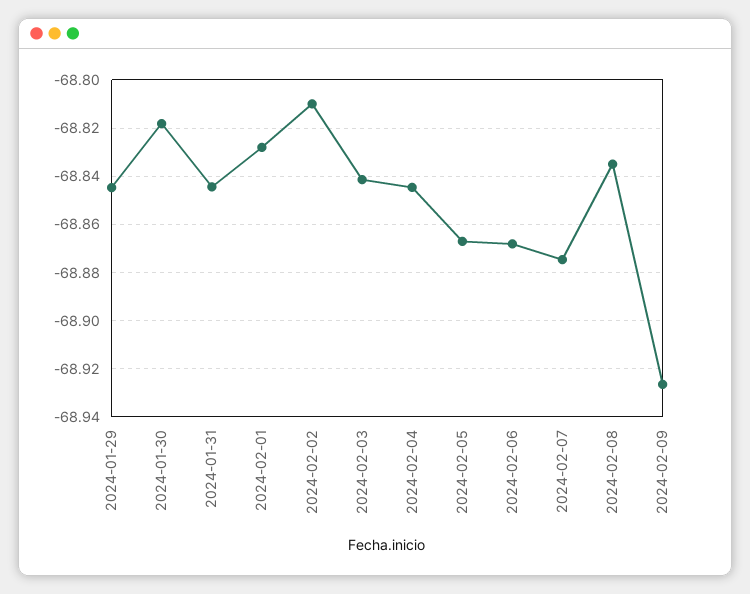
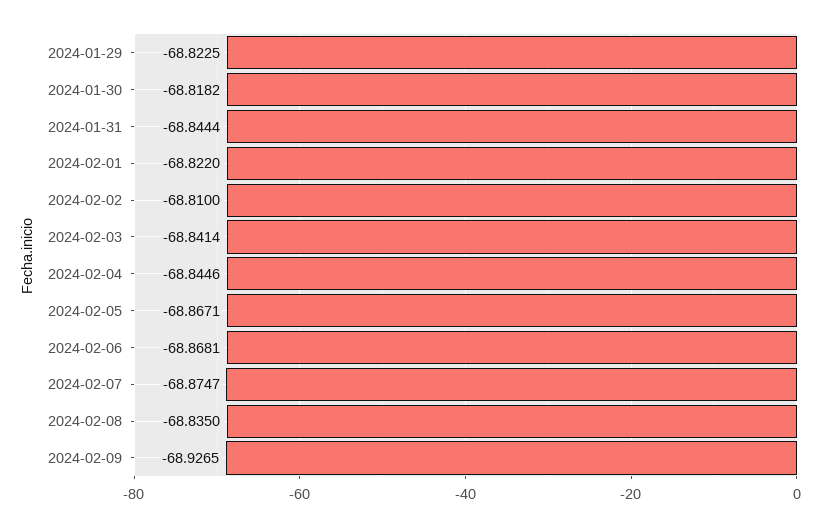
  {
-   "2024-01-29": -68.845,
+   "2024-01-29": -68.8225,
    "2024-01-30": -68.8182,
    "2024-01-31": -68.8444,
-   "2024-02-01": -68.8275,
+   "2024-02-01": -68.822,
    "2024-02-02": -68.81,
    "2024-02-03": -68.8414,
    "2024-02-04": -68.8446,
    "2024-02-05": -68.8671,
    "2024-02-06": -68.8681,
    "2024-02-07": -68.8747,
    "2024-02-08": -68.835,
    "2024-02-09": -68.9265
  }

